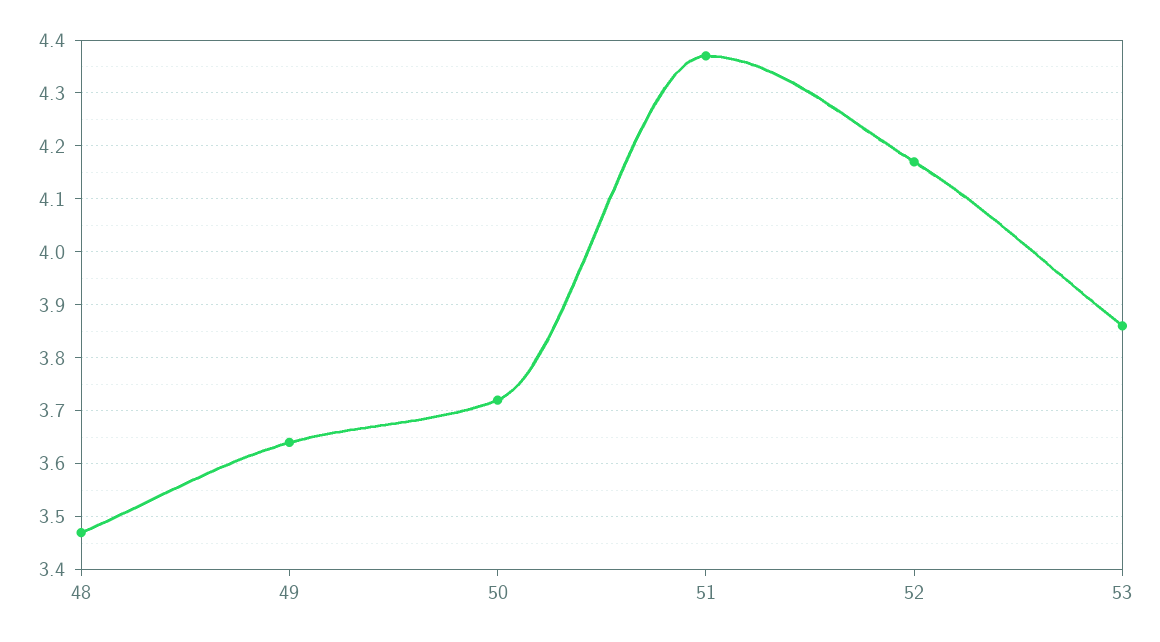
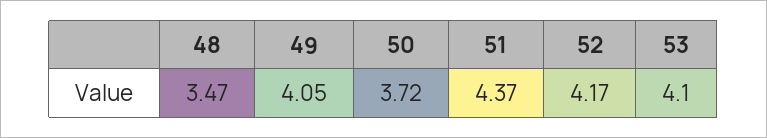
  {
    "48": 3.47,
-   "49": 3.65,
+   "49": 4.05,
    "50": 3.72,
    "51": 4.37,
    "52": 4.17,
-   "53": 3.85
+   "53": 4.1
  }

